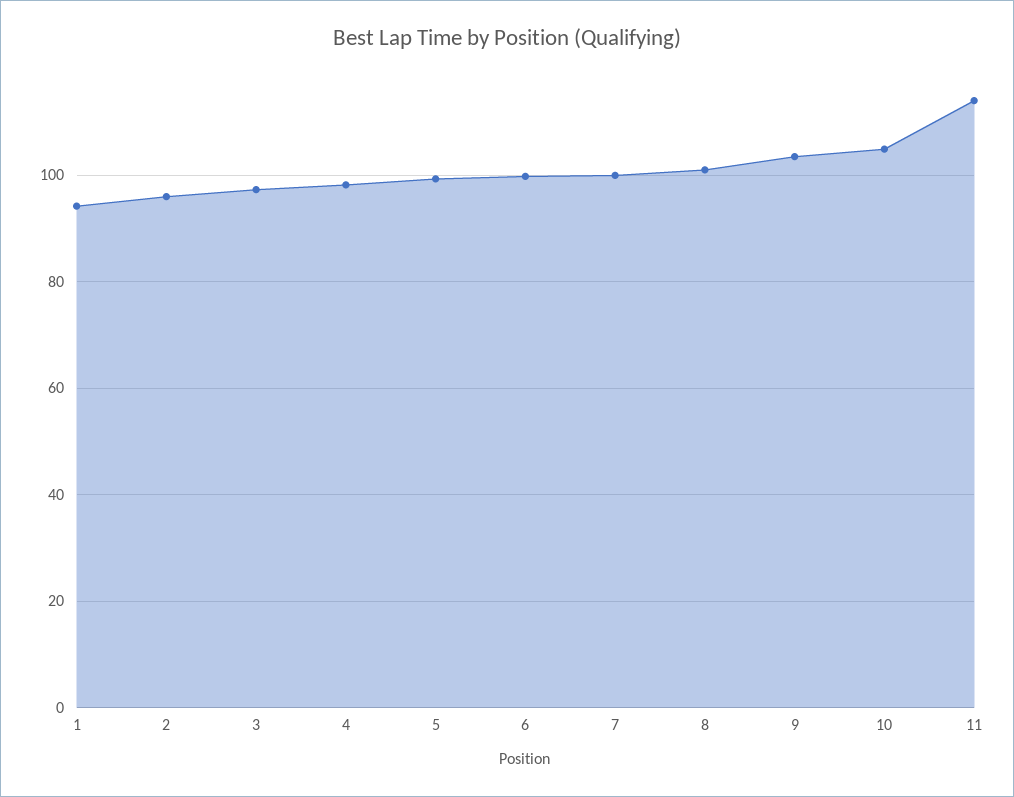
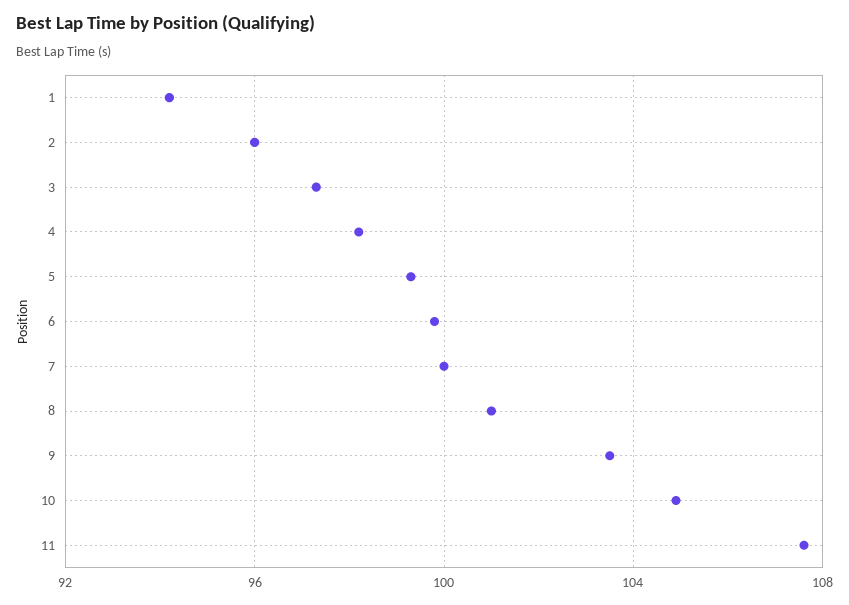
  {
    "1": 94,
    "2": 96,
    "3": 97.5,
    "4": 98,
    "5": 99.5,
    "6": 100,
    "7": 100,
    "8": 101,
    "9": 103.5,
    "10": 105,
-   "11": 114
+   "11": 107.5
  }

